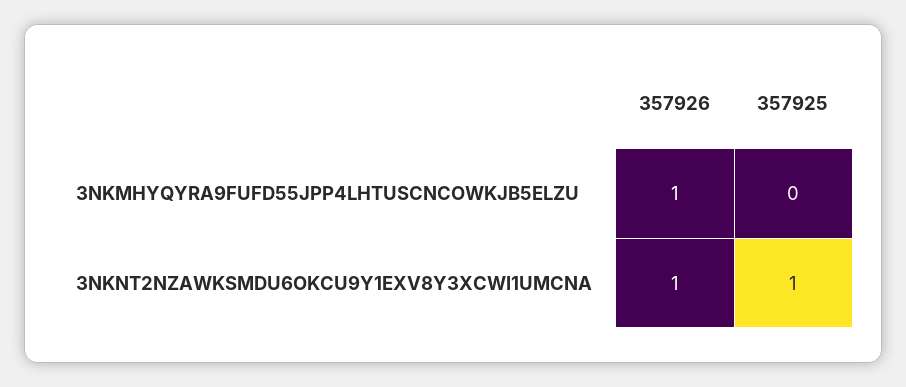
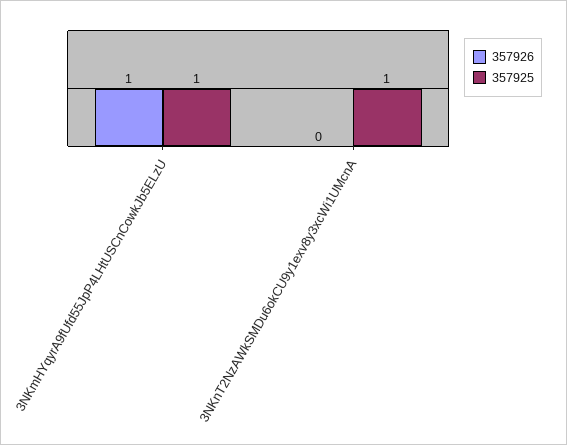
  {
    "357926": {
      "3NKMHYQYRA9FUFD55JPP4LHTUSCNCOWKJB5ELZU": 1,
-     "3NKNT2NZAWKSMDU6OKCU9Y1EXV8Y3XCWI1UMCNA": 1
+     "3NKNT2NZAWKSMDU6OKCU9Y1EXV8Y3XCWI1UMCNA": 0
    },
    "357925": {
-     "3NKMHYQYRA9FUFD55JPP4LHTUSCNCOWKJB5ELZU": 0,
+     "3NKMHYQYRA9FUFD55JPP4LHTUSCNCOWKJB5ELZU": 1,
      "3NKNT2NZAWKSMDU6OKCU9Y1EXV8Y3XCWI1UMCNA": 1
    }
  }

